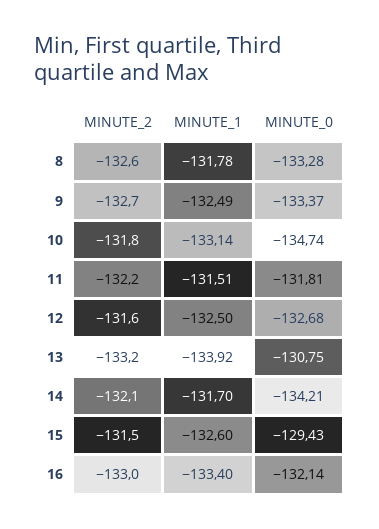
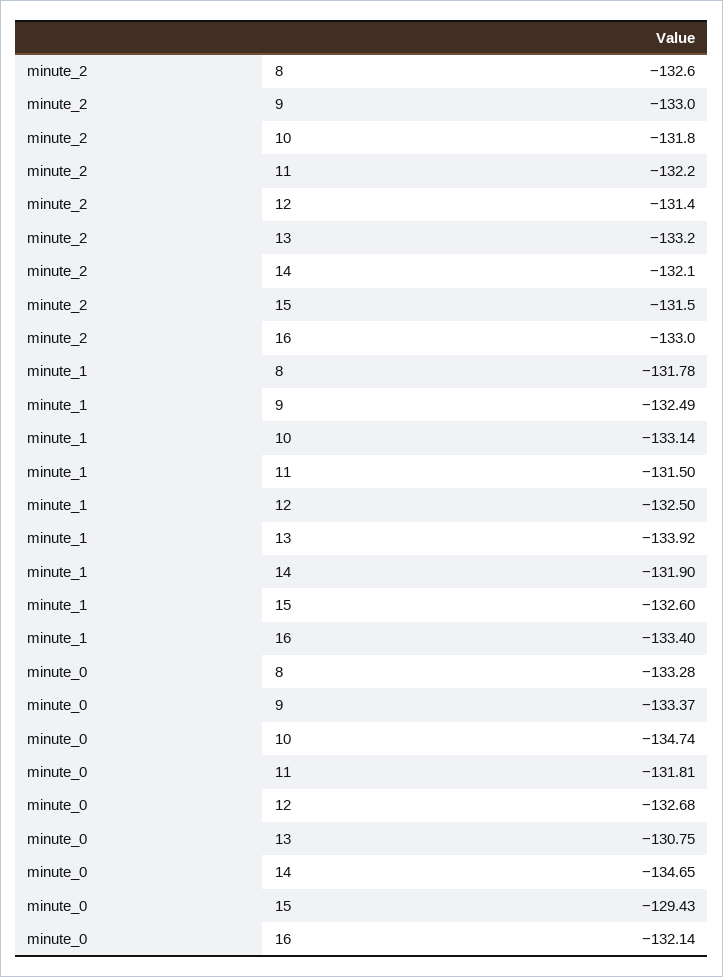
  {
    "MINUTE_2": {
      "8": -132.6,
-     "9": -132.7,
+     "9": -133,
      "10": -131.8,
      "11": -132.2,
-     "12": -131.6,
+     "12": -131.4,
      "13": -133.2,
      "14": -132.1,
      "15": -131.5,
      "16": -133
    },
    "MINUTE_1": {
      "8": -131.78,
      "9": -132.49,
      "10": -133.14,
-     "11": -131.51,
+     "11": -131.5,
      "12": -132.5,
      "13": -133.92,
-     "14": -131.7,
+     "14": -131.9,
      "15": -132.6,
      "16": -133.4
    },
    "MINUTE_0": {
      "8": -133.28,
      "9": -133.37,
      "10": -134.74,
      "11": -131.81,
      "12": -132.68,
      "13": -130.75,
-     "14": -134.21,
+     "14": -134.65,
      "15": -129.43,
      "16": -132.14
    }
  }

